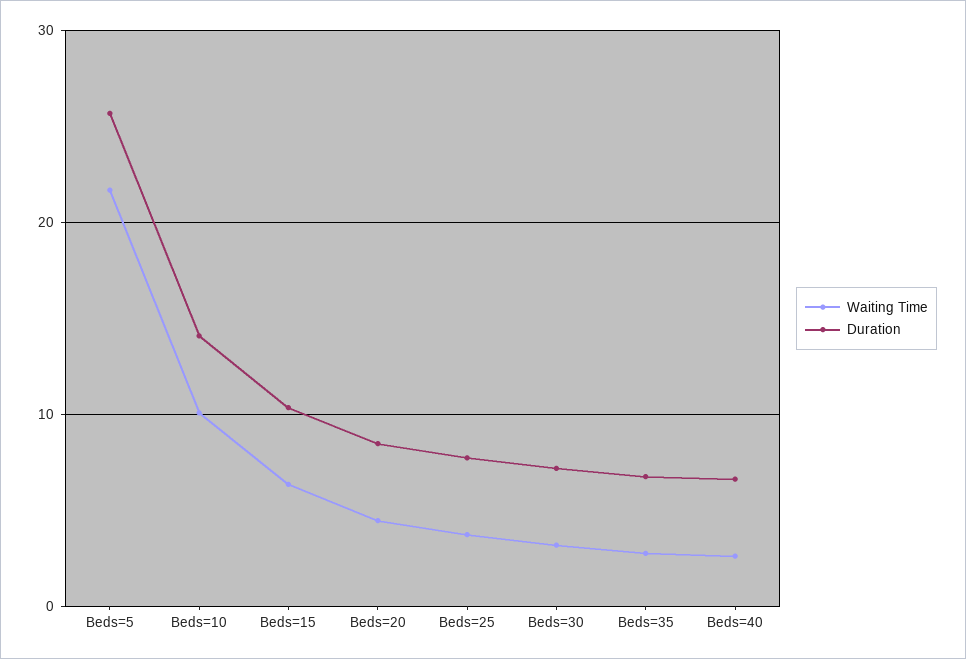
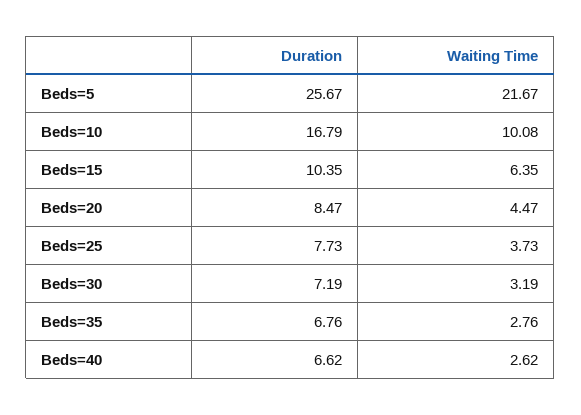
  {
    "Waiting Time": {
      "Beds=5": 21.67,
      "Beds=10": 10.08,
      "Beds=15": 6.35,
      "Beds=20": 4.47,
      "Beds=25": 3.73,
      "Beds=30": 3.19,
      "Beds=35": 2.76,
      "Beds=40": 2.62
    },
    "Duration": {
      "Beds=5": 25.67,
-     "Beds=10": 14,
+     "Beds=10": 16.79,
      "Beds=15": 10.35,
      "Beds=20": 8.47,
      "Beds=25": 7.73,
      "Beds=30": 7.19,
      "Beds=35": 6.76,
      "Beds=40": 6.62
    }
  }

